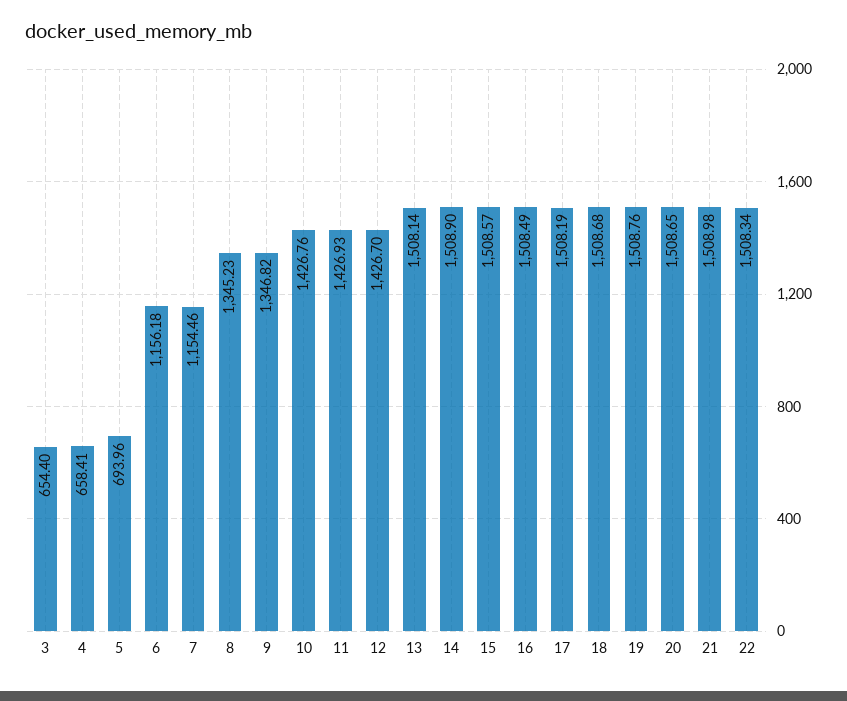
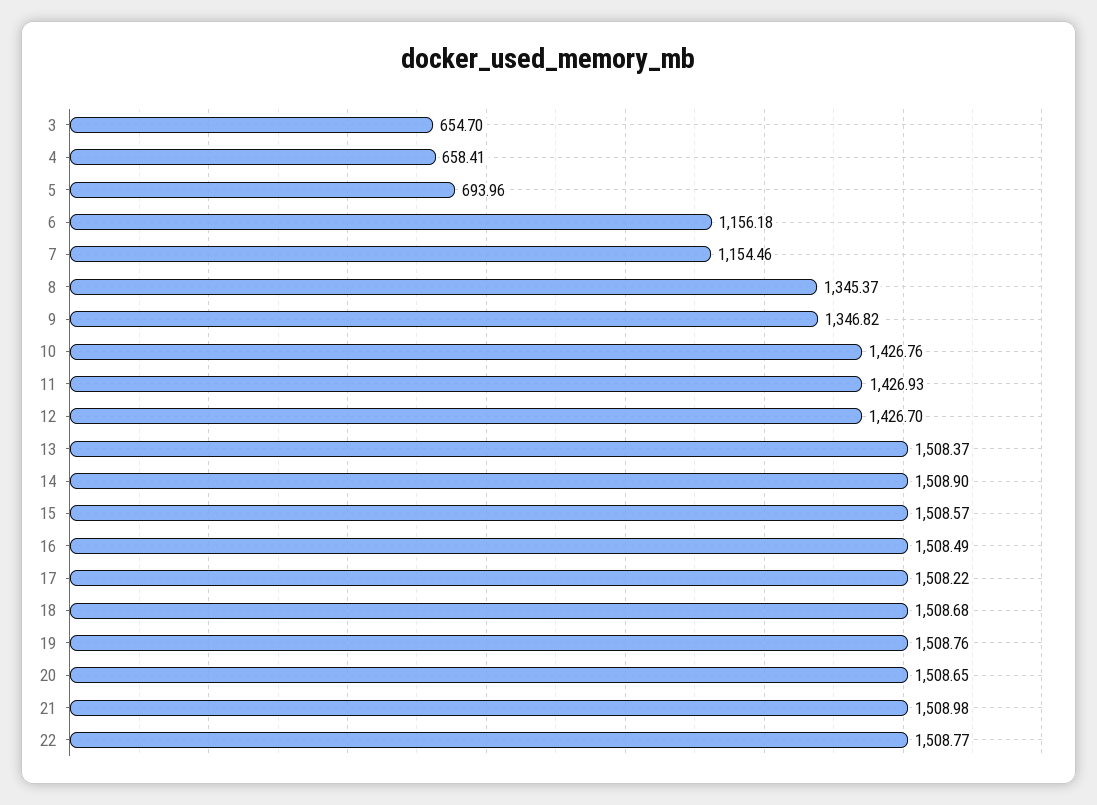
  {
-   "3": 654.4,
+   "3": 654.7,
    "4": 658.41,
    "5": 693.96,
    "6": 1156.18,
    "7": 1154.46,
-   "8": 1345.23,
+   "8": 1345.37,
    "9": 1346.82,
    "10": 1426.76,
    "11": 1426.93,
    "12": 1426.7,
-   "13": 1508.14,
+   "13": 1508.37,
    "14": 1508.9,
    "15": 1508.57,
    "16": 1508.49,
-   "17": 1508.19,
+   "17": 1508.22,
    "18": 1508.68,
    "19": 1508.76,
    "20": 1508.65,
    "21": 1508.98,
-   "22": 1508.34
+   "22": 1508.77
  }

